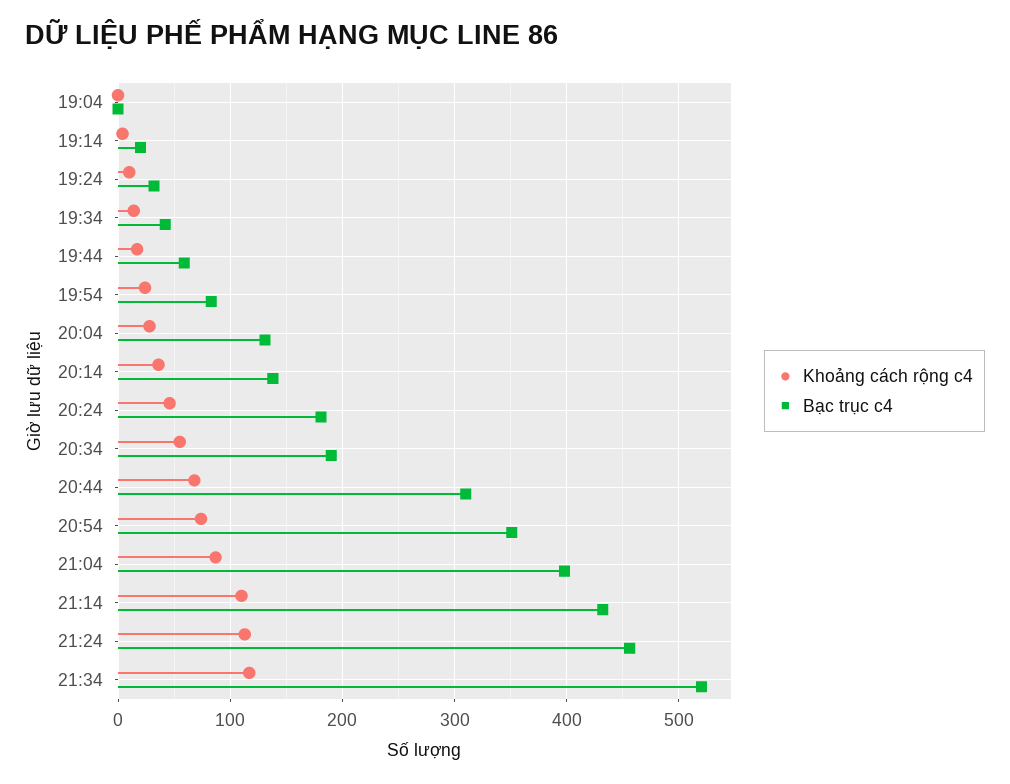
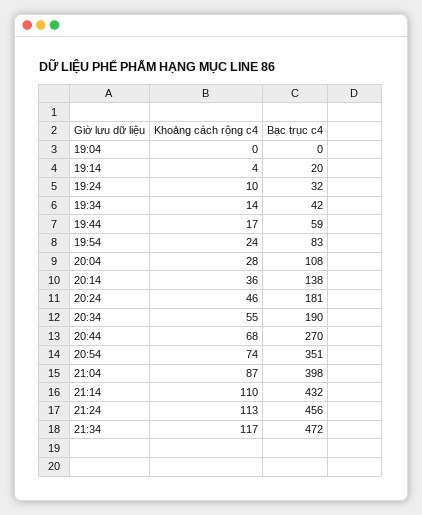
  {
    "Khoảng cách rộng c4": {
      "19:04": 0,
      "19:14": 4,
      "19:24": 10,
      "19:34": 14,
      "19:44": 17,
      "19:54": 24,
      "20:04": 28,
      "20:14": 36,
      "20:24": 46,
      "20:34": 55,
      "20:44": 68,
      "20:54": 74,
      "21:04": 87,
      "21:14": 110,
      "21:24": 113,
      "21:34": 117
    },
    "Bạc trục c4": {
      "19:04": 0,
      "19:14": 20,
      "19:24": 32,
      "19:34": 42,
      "19:44": 59,
      "19:54": 83,
-     "20:04": 130,
+     "20:04": 108,
      "20:14": 138,
      "20:24": 181,
      "20:34": 190,
-     "20:44": 310,
+     "20:44": 270,
      "20:54": 351,
      "21:04": 398,
      "21:14": 432,
      "21:24": 456,
-     "21:34": 520
+     "21:34": 472
    }
  }

